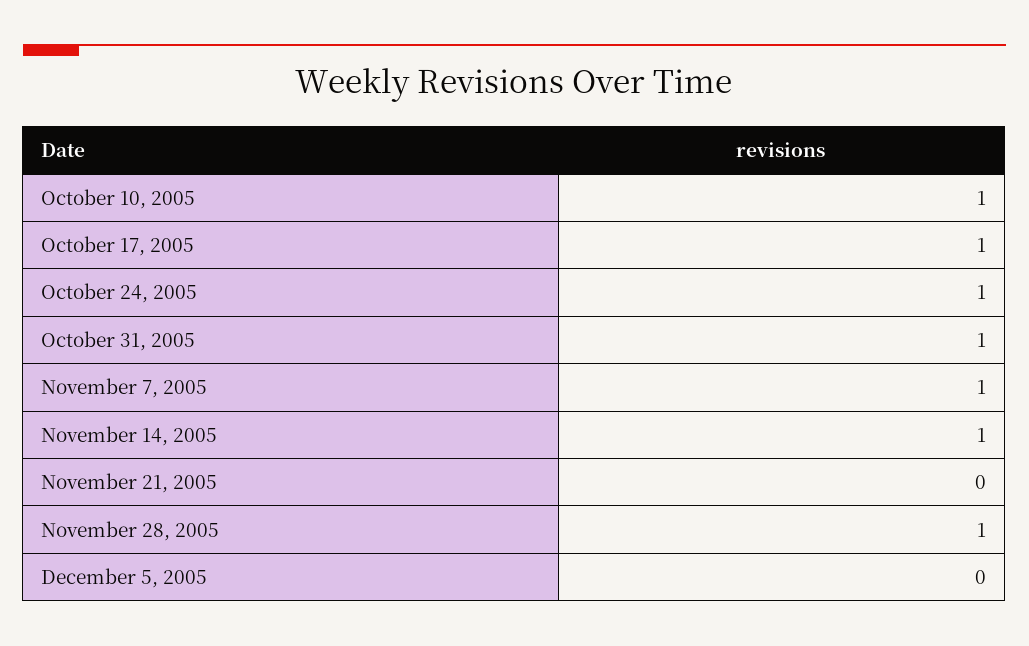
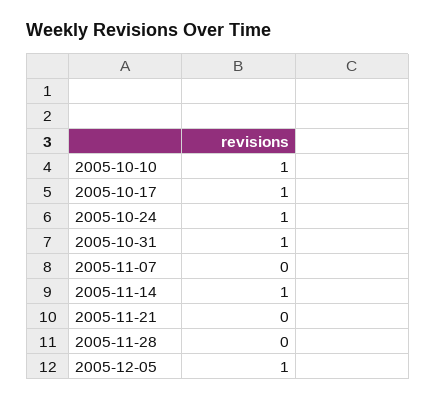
  {
    "October 10, 2005": 1,
    "October 17, 2005": 1,
    "October 24, 2005": 1,
    "October 31, 2005": 1,
-   "November 7, 2005": 1,
+   "November 7, 2005": 0,
    "November 14, 2005": 1,
    "November 21, 2005": 0,
-   "November 28, 2005": 1,
+   "November 28, 2005": 0,
-   "December 5, 2005": 0
+   "December 5, 2005": 1
  }

